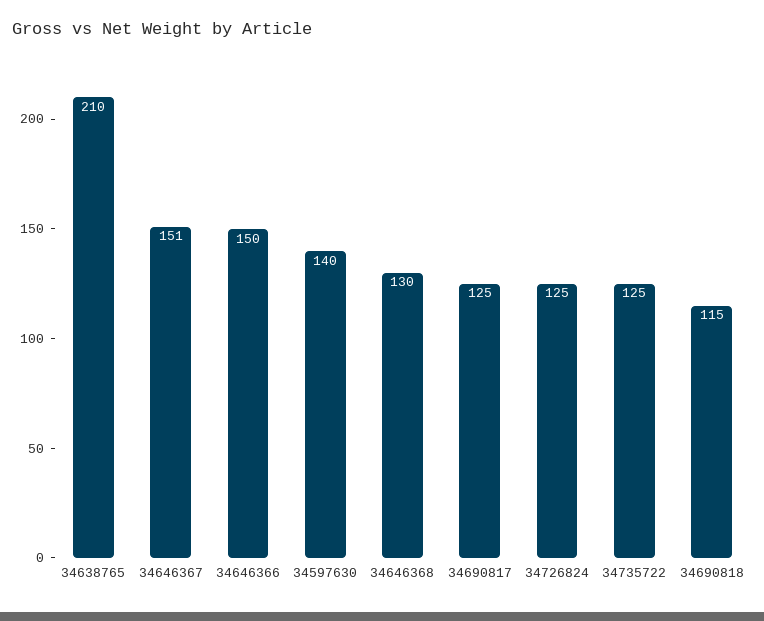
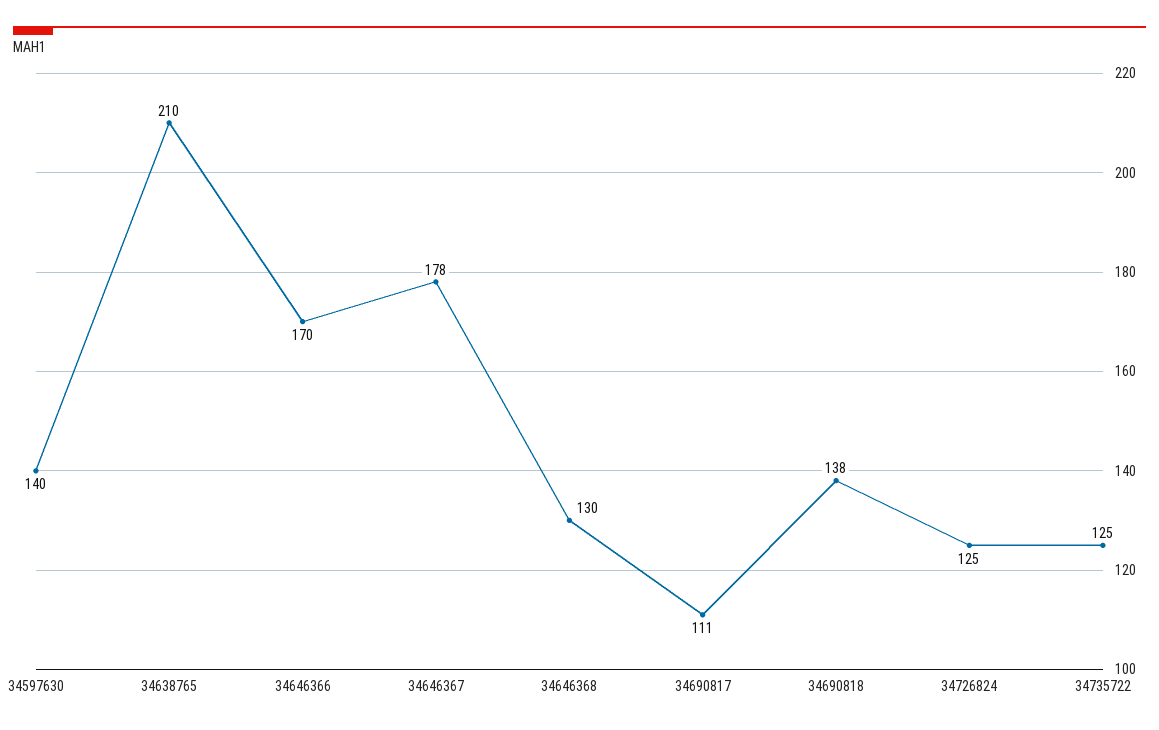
  {
    "34638765": 210,
-   "34646367": 151,
+   "34646367": 178,
-   "34646366": 150,
+   "34646366": 170,
    "34597630": 140,
    "34646368": 130,
-   "34690817": 125,
+   "34690817": 111,
    "34726824": 125,
    "34735722": 125,
-   "34690818": 115
+   "34690818": 138
  }

